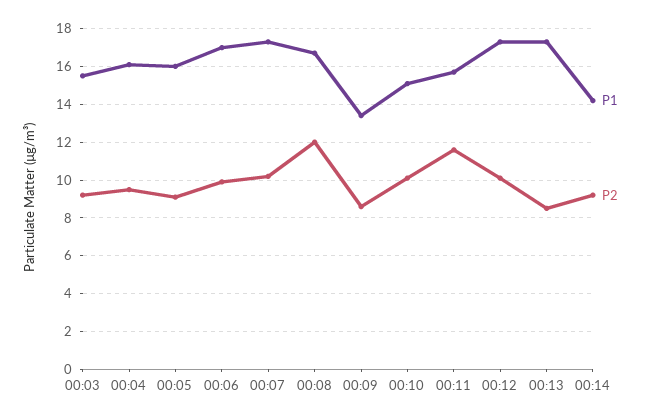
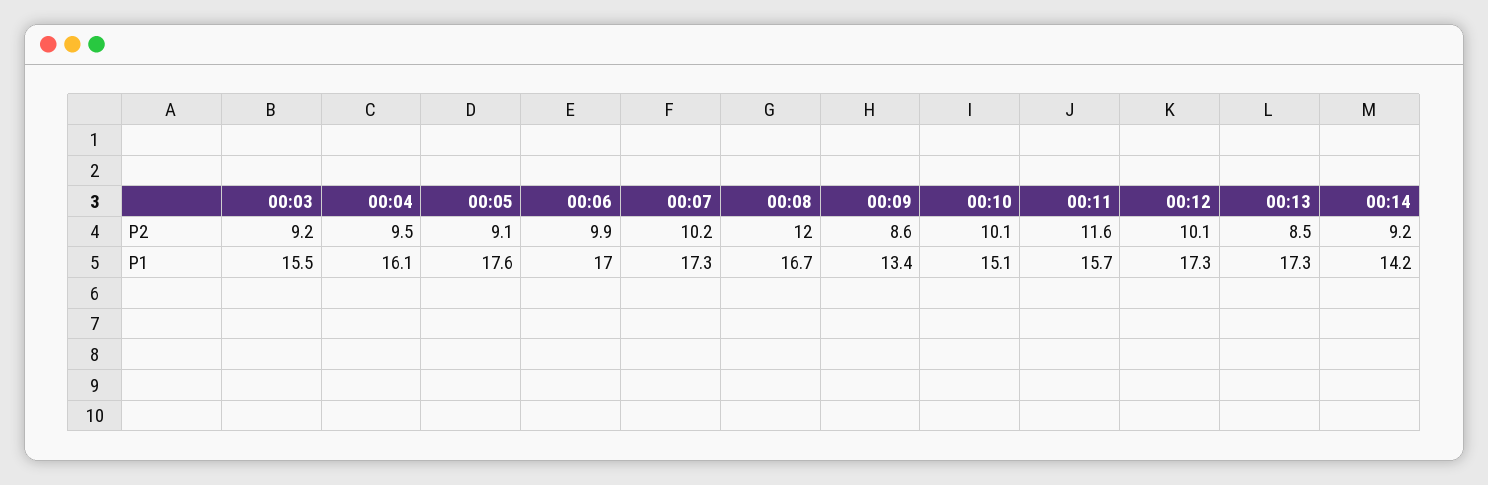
  {
    "P1": {
      "00:03": 15.5,
      "00:04": 16.1,
-     "00:05": 16,
+     "00:05": 17.6,
      "00:06": 17,
      "00:07": 17.3,
      "00:08": 16.7,
      "00:09": 13.4,
      "00:10": 15.1,
      "00:11": 15.7,
      "00:12": 17.3,
      "00:13": 17.3,
      "00:14": 14.2
    },
    "P2": {
      "00:03": 9.2,
      "00:04": 9.5,
      "00:05": 9.1,
      "00:06": 9.9,
      "00:07": 10.2,
      "00:08": 12,
      "00:09": 8.6,
      "00:10": 10.1,
      "00:11": 11.6,
      "00:12": 10.1,
      "00:13": 8.5,
      "00:14": 9.2
    }
  }

